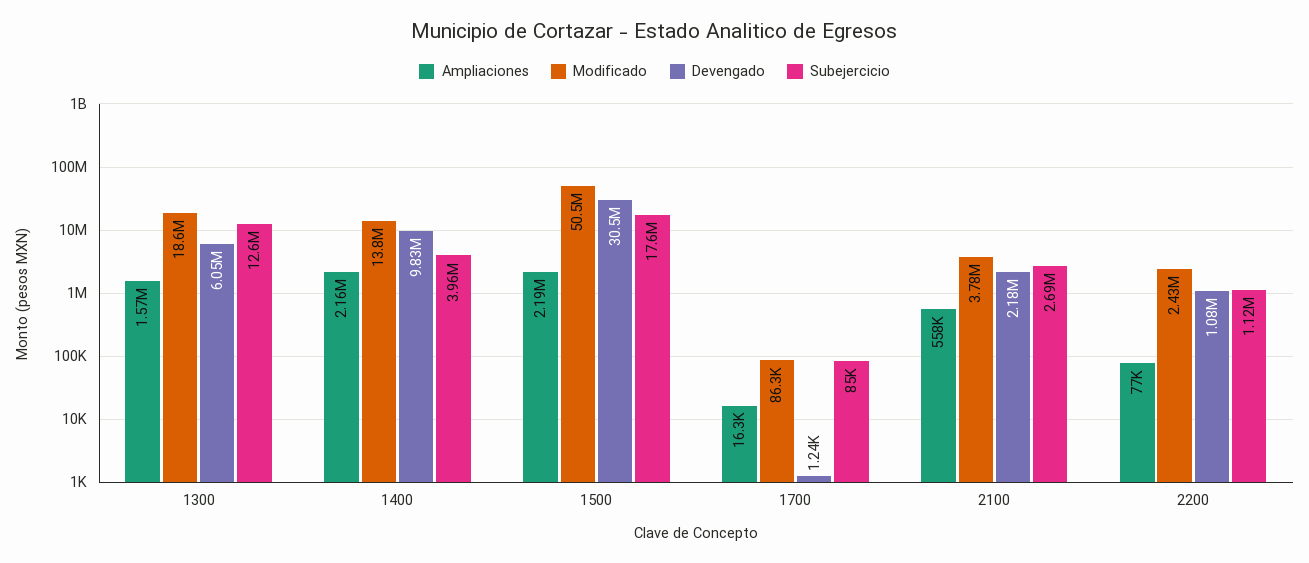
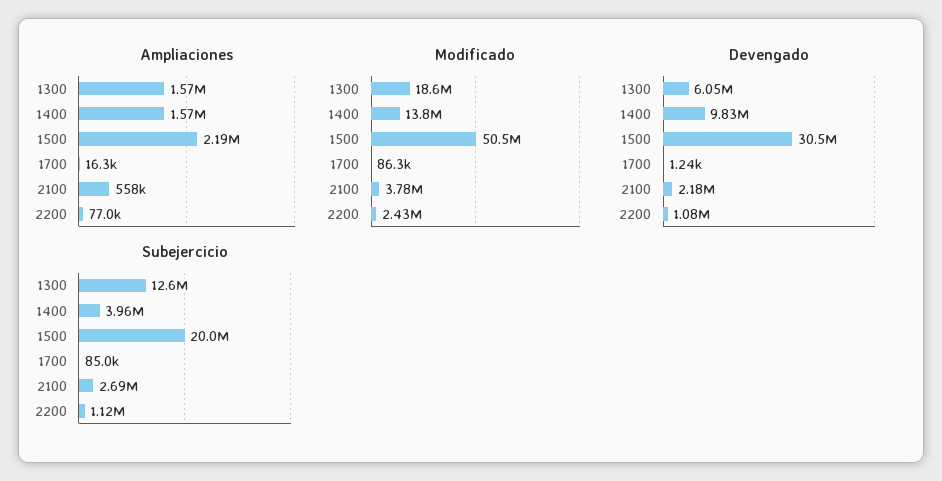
  {
    "Ampliaciones": {
      "1300": 1570000,
-     "1400": 2160000,
+     "1400": 1570000,
      "1500": 2190000,
      "1700": 16300,
      "2100": 558000,
      "2200": 77000
    },
    "Modificado": {
      "1300": 18600000,
      "1400": 13800000,
      "1500": 50500000,
      "1700": 86300,
      "2100": 3780000,
      "2200": 2430000
    },
    "Devengado": {
      "1300": 6050000,
      "1400": 9830000,
      "1500": 30500000,
      "1700": 1240,
      "2100": 2180000,
      "2200": 1080000
    },
    "Subejercicio": {
      "1300": 12600000,
      "1400": 3960000,
-     "1500": 17600000,
+     "1500": 20000000,
      "1700": 85000,
      "2100": 2690000,
      "2200": 1120000
    }
  }

